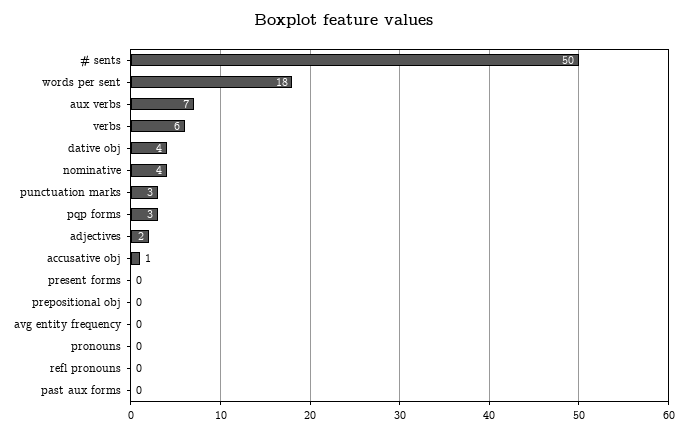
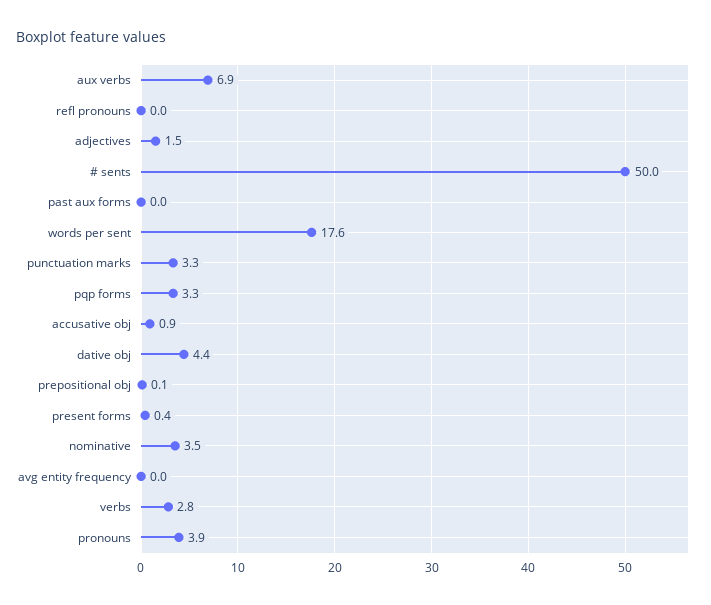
  {
    "# sents": 50,
    "words per sent": 17.6,
    "aux verbs": 6.9,
-   "verbs": 6,
+   "verbs": 2.8,
    "dative obj": 4.4,
    "nominative": 3.5,
    "punctuation marks": 3.3,
    "pqp forms": 3.3,
    "adjectives": 1.5,
    "accusative obj": 0.9,
    "present forms": 0.4,
    "prepositional obj": 0.1,
    "avg entity frequency": 0,
-   "pronouns": 0,
+   "pronouns": 3.9,
    "refl pronouns": 0,
    "past aux forms": 0
  }

